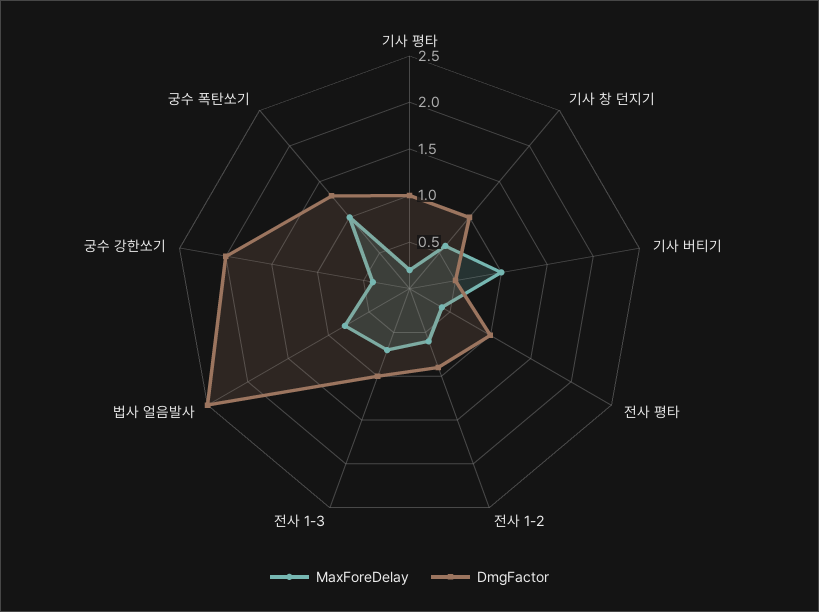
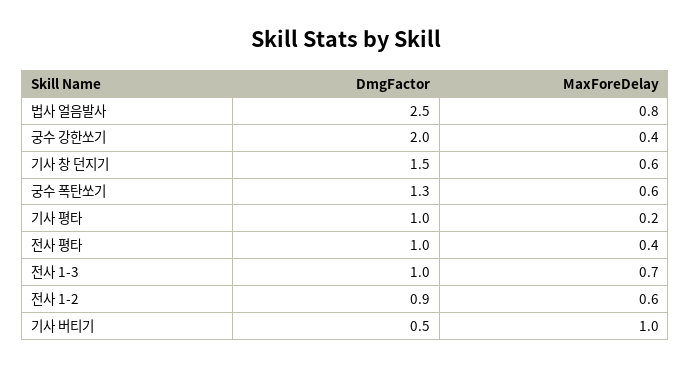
  {
    "MaxForeDelay": {
      "기사 평타": 0.2,
      "기사 창 던지기": 0.6,
      "기사 버티기": 1,
      "전사 평타": 0.4,
      "전사 1-2": 0.6,
      "전사 1-3": 0.7,
      "법사 얼음발사": 0.8,
      "궁수 강한쏘기": 0.4,
-     "궁수 폭탄쏘기": 1
+     "궁수 폭탄쏘기": 0.6
    },
    "DmgFactor": {
      "기사 평타": 1,
-     "기사 창 던지기": 1,
+     "기사 창 던지기": 1.5,
      "기사 버티기": 0.5,
      "전사 평타": 1,
      "전사 1-2": 0.9,
      "전사 1-3": 1,
      "법사 얼음발사": 2.5,
      "궁수 강한쏘기": 2,
      "궁수 폭탄쏘기": 1.3
    }
  }

